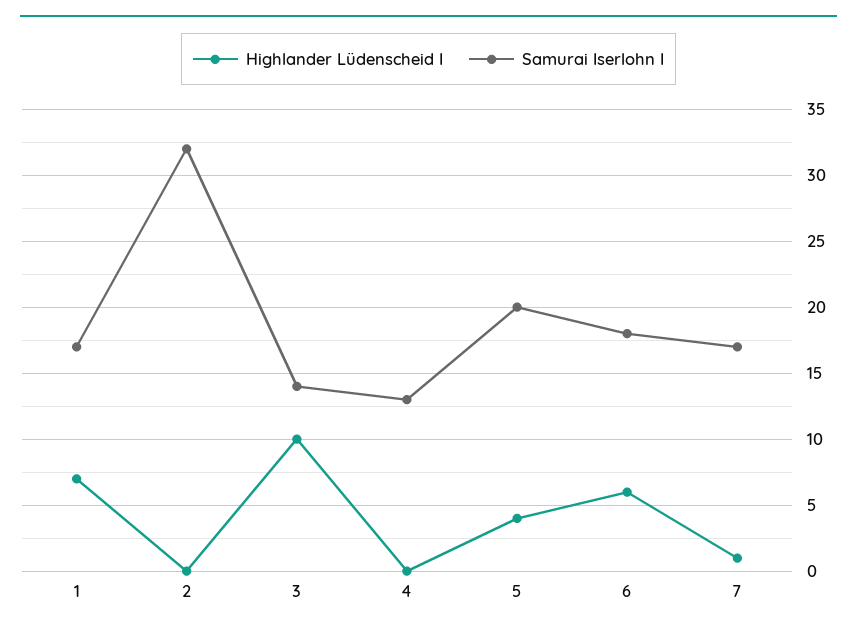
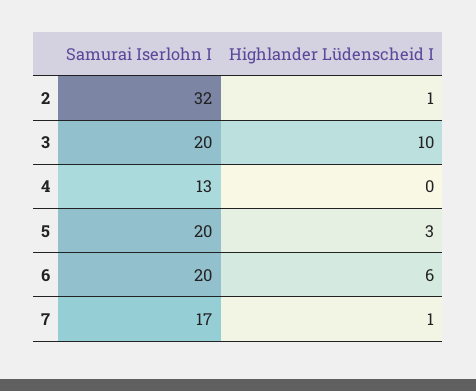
  {
    "Highlander Lüdenscheid I": {
-     "1": 7,
-     "2": 0,
+     "2": 1,
      "3": 10,
      "4": 0,
-     "5": 4,
+     "5": 3,
      "6": 6,
      "7": 1
    },
    "Samurai Iserlohn I": {
-     "1": 17,
      "2": 32,
-     "3": 14,
+     "3": 20,
      "4": 13,
      "5": 20,
-     "6": 18,
+     "6": 20,
      "7": 17
    }
  }

